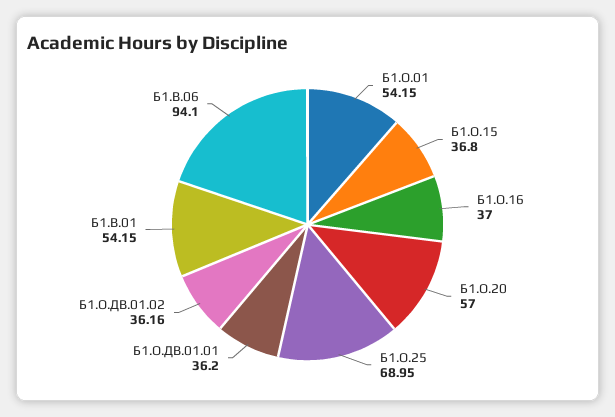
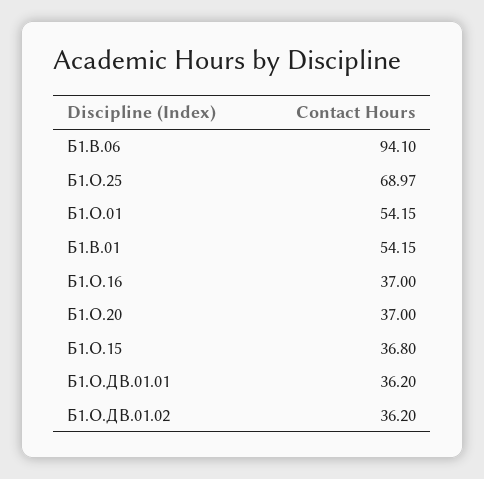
  {
    "Б1.О.01": 54.15,
    "Б1.О.15": 36.8,
    "Б1.О.16": 37,
-   "Б1.О.20": 57,
+   "Б1.О.20": 37,
-   "Б1.О.25": 68.95,
+   "Б1.О.25": 68.97,
    "Б1.О.ДВ.01.01": 36.2,
-   "Б1.О.ДВ.01.02": 36.16,
+   "Б1.О.ДВ.01.02": 36.2,
    "Б1.В.01": 54.15,
    "Б1.В.06": 94.1
  }

